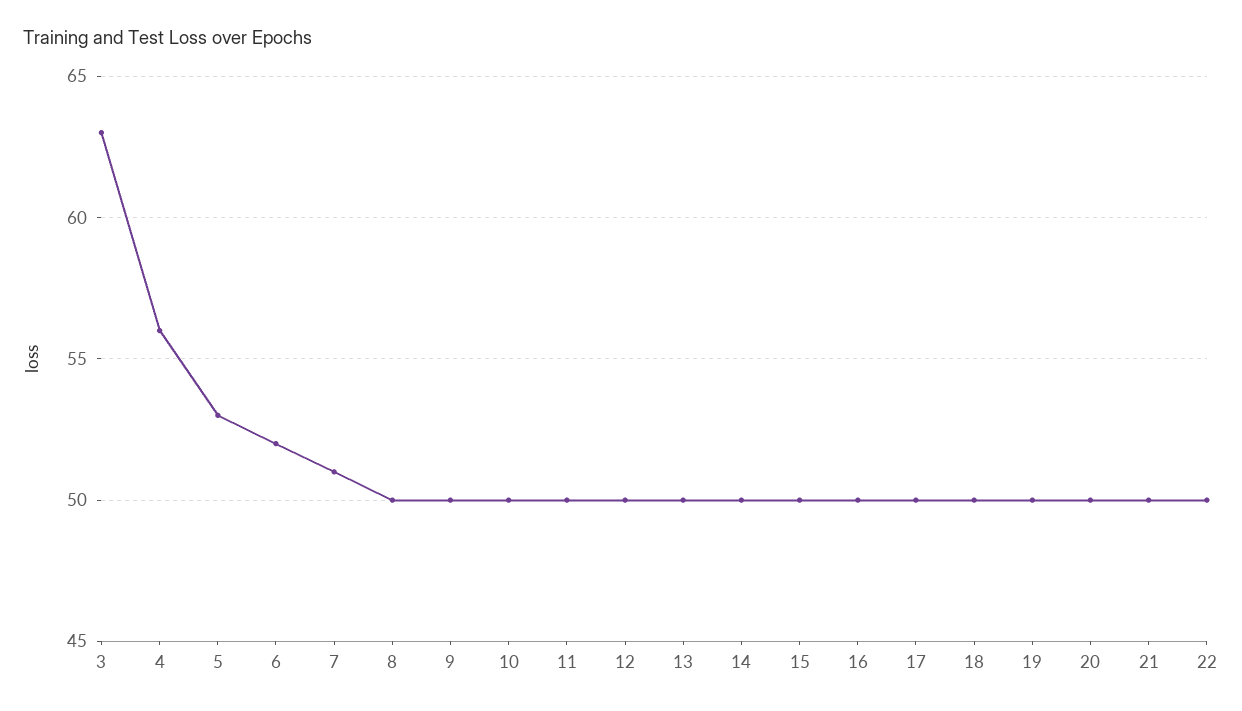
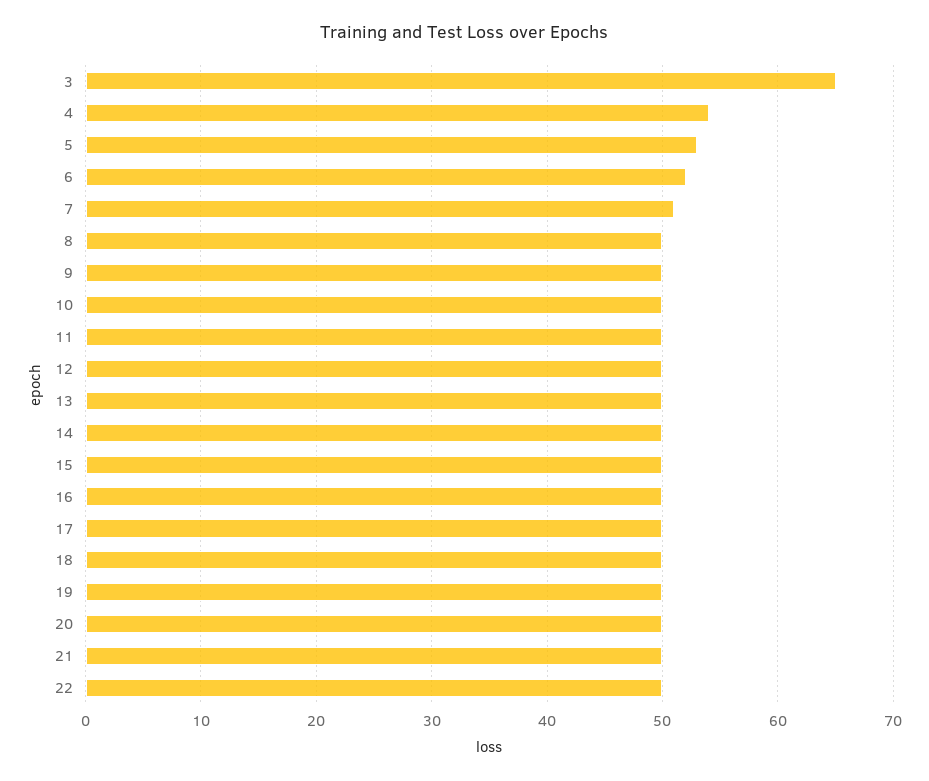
  {
-   "3": 63,
+   "3": 65,
-   "4": 56,
+   "4": 54,
    "5": 53,
    "6": 52,
    "7": 51,
    "8": 50,
    "9": 50,
    "10": 50,
    "11": 50,
    "12": 50,
    "13": 50,
    "14": 50,
    "15": 50,
    "16": 50,
    "17": 50,
    "18": 50,
    "19": 50,
    "20": 50,
    "21": 50,
    "22": 50
  }

